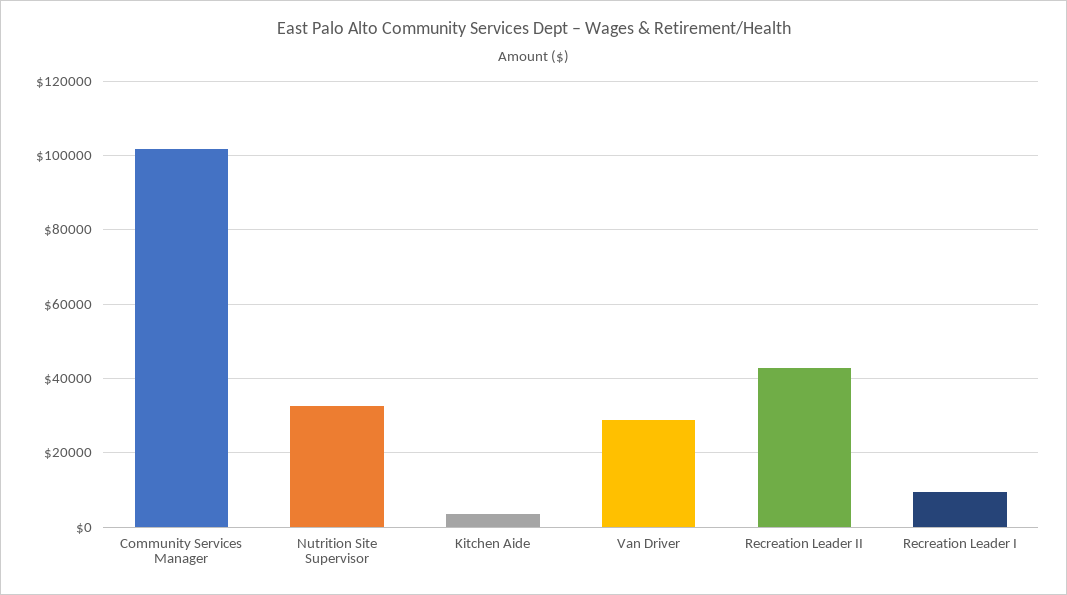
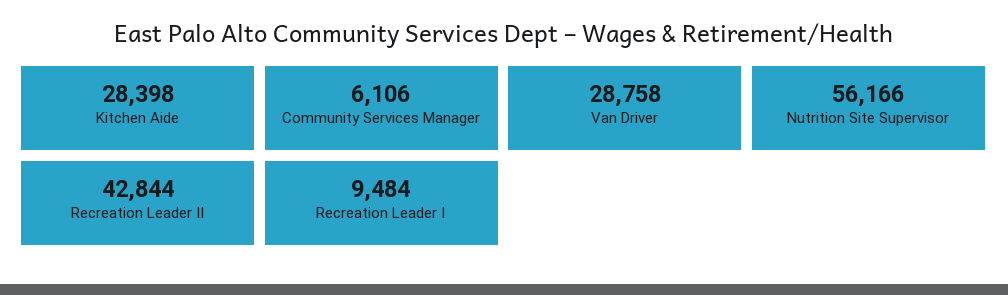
  {
-   "Community Services Manager": 102000,
+   "Community Services Manager": 6106,
-   "Nutrition Site Supervisor": 32000,
+   "Nutrition Site Supervisor": 56166,
-   "Kitchen Aide": 4000,
+   "Kitchen Aide": 28398,
    "Van Driver": 28758,
    "Recreation Leader II": 42844,
    "Recreation Leader I": 9484
  }

